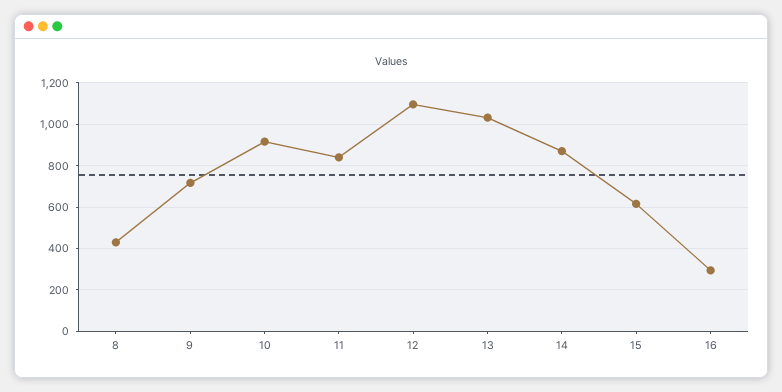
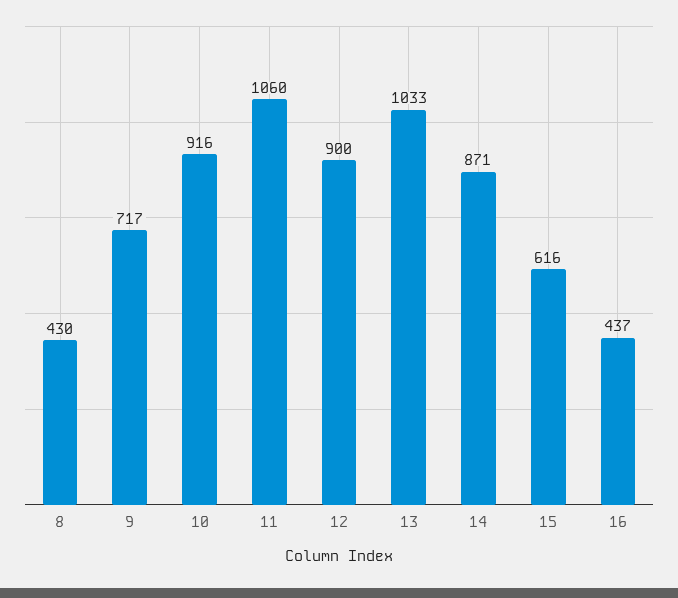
  {
    "8": 430,
    "9": 717,
    "10": 916,
-   "11": 850,
+   "11": 1060,
-   "12": 1100,
+   "12": 900,
    "13": 1033,
    "14": 871,
    "15": 616,
-   "16": 300
+   "16": 437
  }

